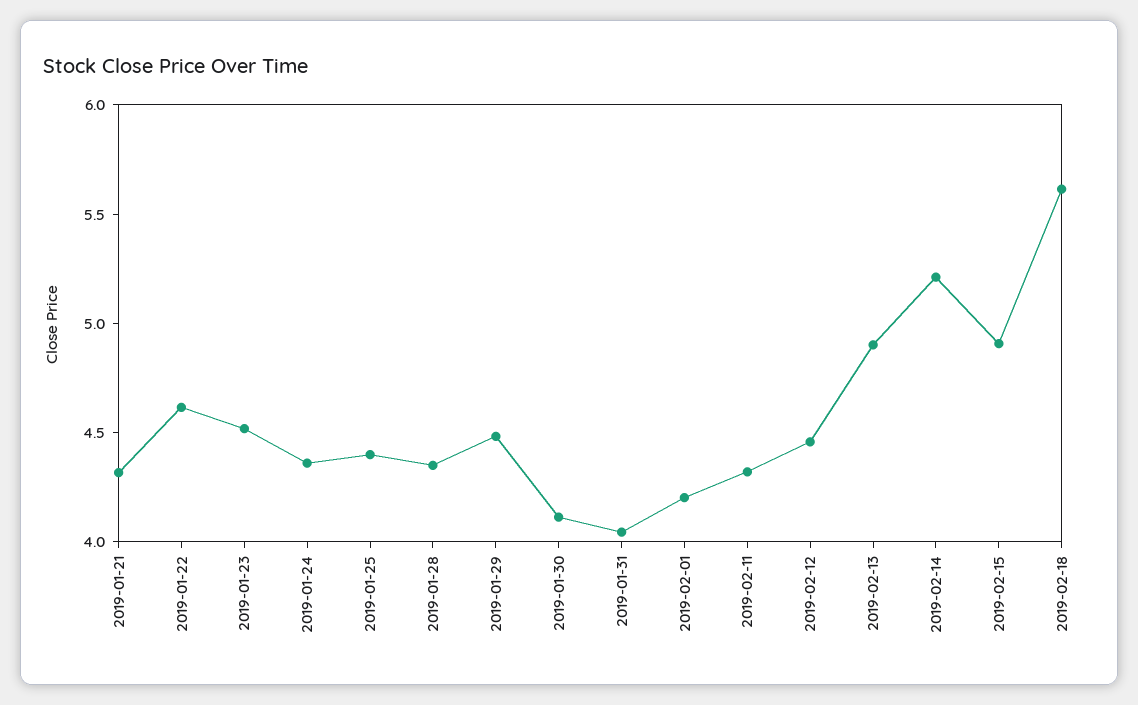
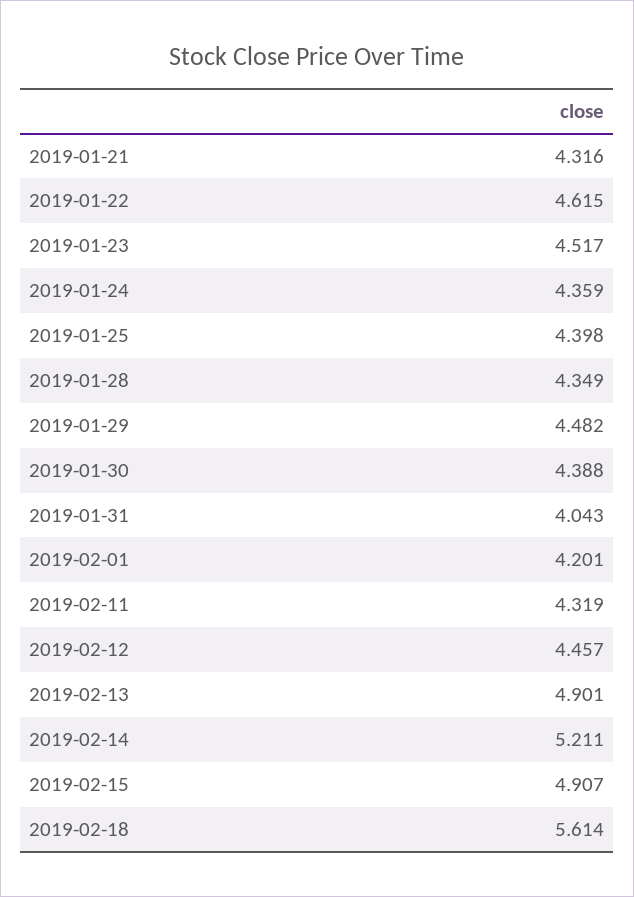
  {
    "2019-01-21": 4.316,
    "2019-01-22": 4.615,
    "2019-01-23": 4.517,
    "2019-01-24": 4.359,
    "2019-01-25": 4.398,
    "2019-01-28": 4.349,
    "2019-01-29": 4.482,
-   "2019-01-30": 4.1,
+   "2019-01-30": 4.388,
    "2019-01-31": 4.043,
    "2019-02-01": 4.201,
    "2019-02-11": 4.319,
    "2019-02-12": 4.457,
    "2019-02-13": 4.901,
    "2019-02-14": 5.211,
    "2019-02-15": 4.907,
    "2019-02-18": 5.614
  }

